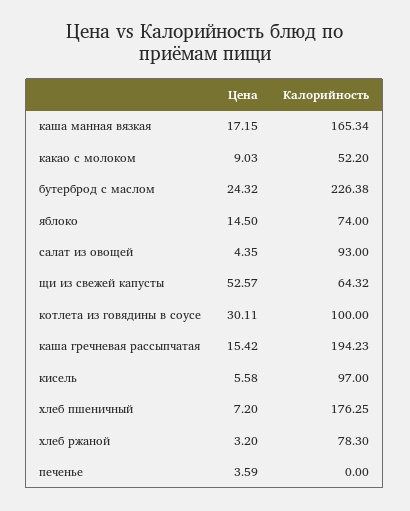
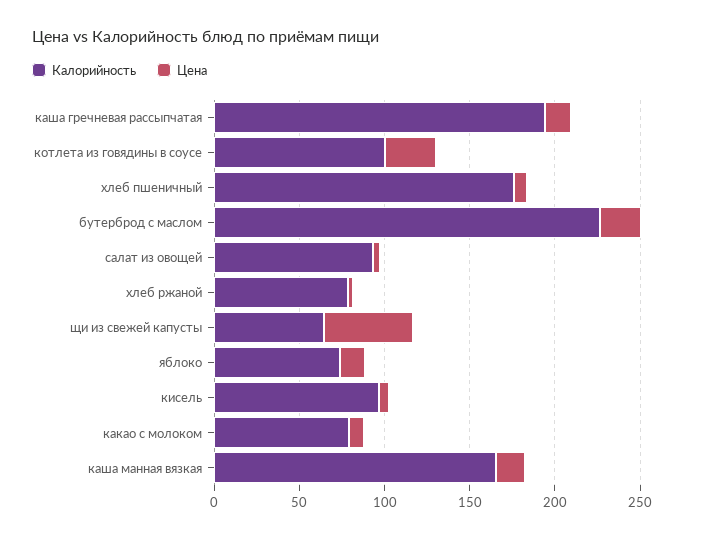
  {
    "Цена": {
      "каша манная вязкая": 17.15,
      "какао с молоком": 9.03,
      "бутерброд с маслом": 24.32,
      "яблоко": 14.5,
      "салат из овощей": 4.35,
      "щи из свежей капусты": 52.57,
      "котлета из говядины в соусе": 30.11,
      "каша гречневая рассыпчатая": 15.42,
      "кисель": 5.58,
      "хлеб пшеничный": 7.2,
-     "хлеб ржаной": 3.2,
+     "хлеб ржаной": 3.2
-     "печенье": 3.59
    },
    "Калорийность": {
      "каша манная вязкая": 165.34,
-     "какао с молоком": 52.2,
+     "какао с молоком": 80,
      "бутерброд с маслом": 226.38,
      "яблоко": 74,
      "салат из овощей": 93,
      "щи из свежей капусты": 64.32,
      "котлета из говядины в соусе": 100,
      "каша гречневая рассыпчатая": 194.23,
      "кисель": 97,
      "хлеб пшеничный": 176.25,
-     "хлеб ржаной": 78.3,
+     "хлеб ржаной": 78.3
-     "печенье": 0
    }
  }

